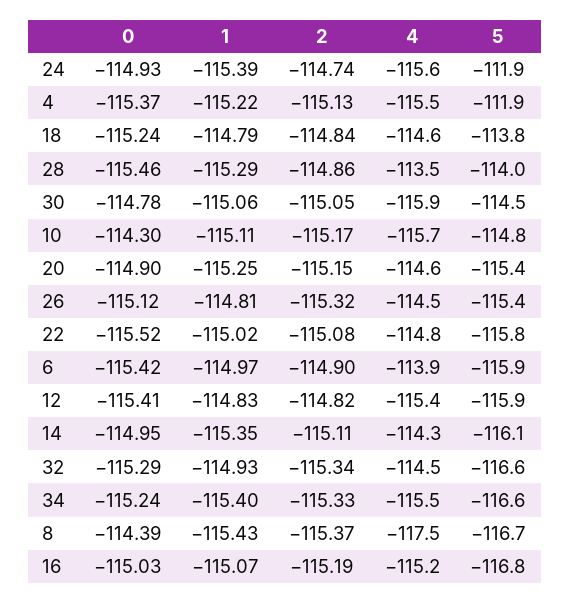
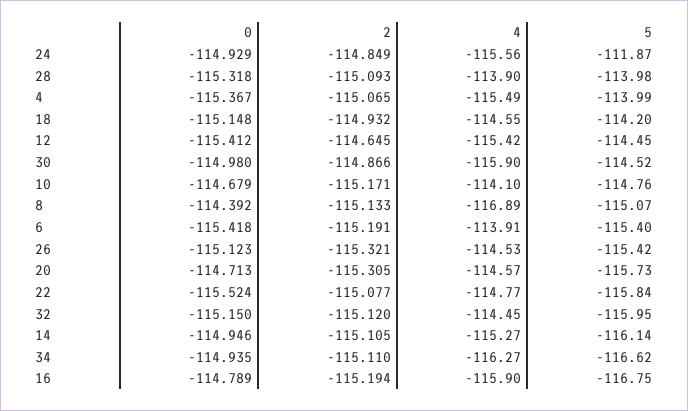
  {
    "0": {
      "24": -114.929,
      "4": -115.367,
-     "18": -115.24,
+     "18": -115.148,
-     "28": -115.46,
+     "28": -115.318,
-     "30": -114.78,
+     "30": -114.98,
-     "10": -114.3,
+     "10": -114.679,
-     "20": -114.9,
+     "20": -114.713,
      "26": -115.123,
      "22": -115.524,
      "6": -115.418,
      "12": -115.412,
      "14": -114.946,
-     "32": -115.29,
+     "32": -115.15,
-     "34": -115.24,
+     "34": -114.935,
      "8": -114.392,
-     "16": -115.03
+     "16": -114.789
    },
-   "1": {
-     "24": -115.39,
-     "4": -115.22,
-     "18": -114.79,
-     "28": -115.29,
-     "30": -115.06,
-     "10": -115.11,
-     "20": -115.25,
-     "26": -114.81,
-     "22": -115.02,
-     "6": -114.97,
-     "12": -114.83,
-     "14": -115.35,
-     "32": -114.93,
-     "34": -115.4,
-     "8": -115.43,
-     "16": -115.07
-   },
    "2": {
-     "24": -114.74,
+     "24": -114.849,
-     "4": -115.13,
+     "4": -115.065,
-     "18": -114.84,
+     "18": -114.932,
-     "28": -114.86,
+     "28": -115.093,
-     "30": -115.05,
+     "30": -114.866,
      "10": -115.171,
-     "20": -115.15,
+     "20": -115.305,
      "26": -115.321,
      "22": -115.077,
-     "6": -114.9,
+     "6": -115.191,
-     "12": -114.82,
+     "12": -114.645,
      "14": -115.105,
-     "32": -115.34,
+     "32": -115.12,
-     "34": -115.33,
+     "34": -115.11,
-     "8": -115.37,
+     "8": -115.133,
      "16": -115.194
    },
    "4": {
      "24": -115.56,
      "4": -115.49,
      "18": -114.55,
-     "28": -113.5,
+     "28": -113.9,
      "30": -115.9,
-     "10": -115.7,
+     "10": -114.1,
      "20": -114.57,
      "26": -114.53,
      "22": -114.77,
      "6": -113.91,
      "12": -115.42,
-     "14": -114.3,
+     "14": -115.27,
      "32": -114.45,
-     "34": -115.5,
+     "34": -116.27,
-     "8": -117.5,
+     "8": -116.89,
-     "16": -115.2
+     "16": -115.9
    },
    "5": {
      "24": -111.87,
-     "4": -111.9,
+     "4": -113.99,
-     "18": -113.8,
+     "18": -114.2,
      "28": -113.98,
      "30": -114.52,
      "10": -114.76,
-     "20": -115.4,
+     "20": -115.73,
      "26": -115.42,
      "22": -115.84,
-     "6": -115.9,
+     "6": -115.4,
-     "12": -115.9,
+     "12": -114.45,
      "14": -116.14,
-     "32": -116.6,
+     "32": -115.95,
      "34": -116.62,
-     "8": -116.7,
+     "8": -115.07,
      "16": -116.75
    }
  }

